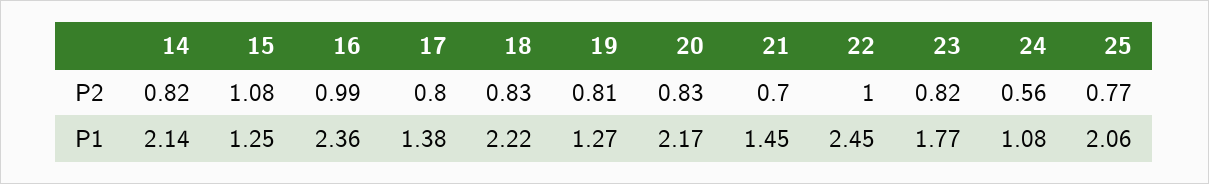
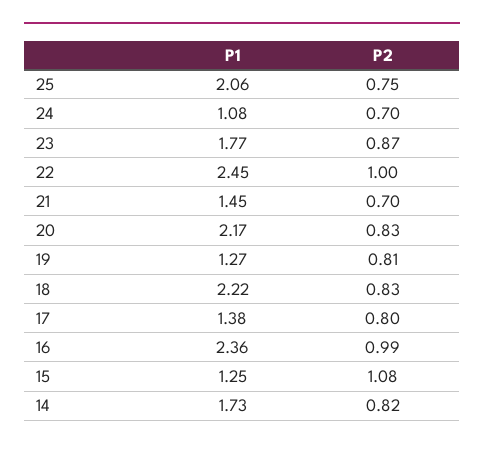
  {
    "14": {
      "P2": 0.82,
-     "P1": 2.14
+     "P1": 1.73
    },
    "15": {
      "P2": 1.08,
      "P1": 1.25
    },
    "16": {
      "P2": 0.99,
      "P1": 2.36
    },
    "17": {
      "P2": 0.8,
      "P1": 1.38
    },
    "18": {
      "P2": 0.83,
      "P1": 2.22
    },
    "19": {
      "P2": 0.81,
      "P1": 1.27
    },
    "20": {
      "P2": 0.83,
      "P1": 2.17
    },
    "21": {
      "P2": 0.7,
      "P1": 1.45
    },
    "22": {
      "P2": 1,
      "P1": 2.45
    },
    "23": {
-     "P2": 0.82,
+     "P2": 0.87,
      "P1": 1.77
    },
    "24": {
-     "P2": 0.56,
+     "P2": 0.7,
      "P1": 1.08
    },
    "25": {
-     "P2": 0.77,
+     "P2": 0.75,
      "P1": 2.06
    }
  }

